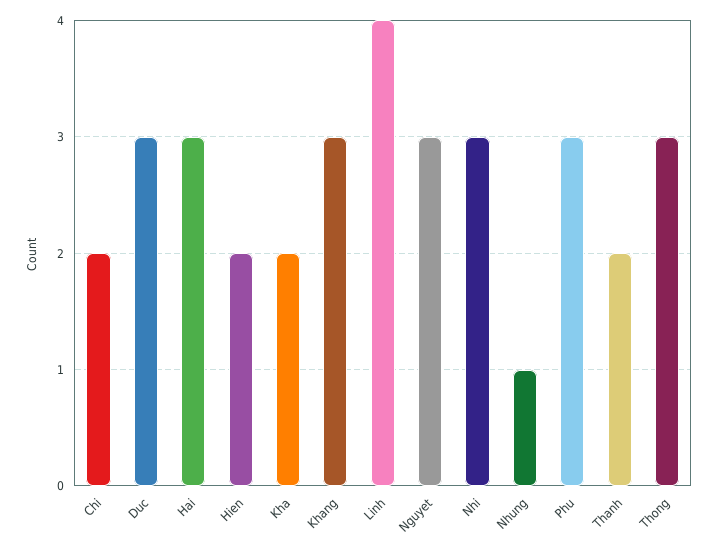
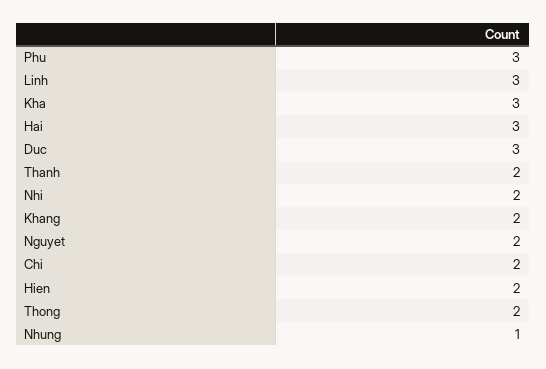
  {
    "Chi": 2,
    "Duc": 3,
    "Hai": 3,
    "Hien": 2,
-   "Kha": 2,
+   "Kha": 3,
-   "Khang": 3,
+   "Khang": 2,
-   "Linh": 4,
+   "Linh": 3,
-   "Nguyet": 3,
+   "Nguyet": 2,
-   "Nhi": 3,
+   "Nhi": 2,
    "Nhung": 1,
    "Phu": 3,
    "Thanh": 2,
-   "Thong": 3
+   "Thong": 2
  }

